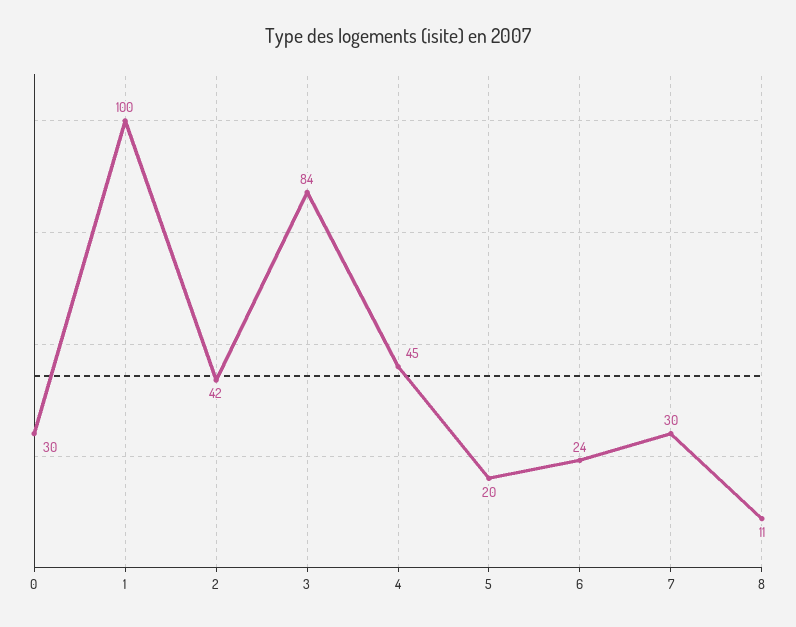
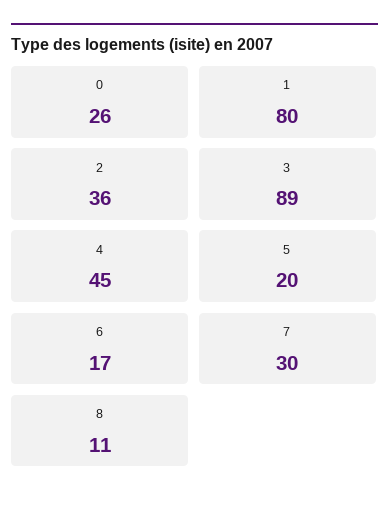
  {
-   "0": 30,
+   "0": 26,
-   "1": 100,
+   "1": 80,
-   "2": 42,
+   "2": 36,
-   "3": 84,
+   "3": 89,
    "4": 45,
    "5": 20,
-   "6": 24,
+   "6": 17,
    "7": 30,
    "8": 11
  }

